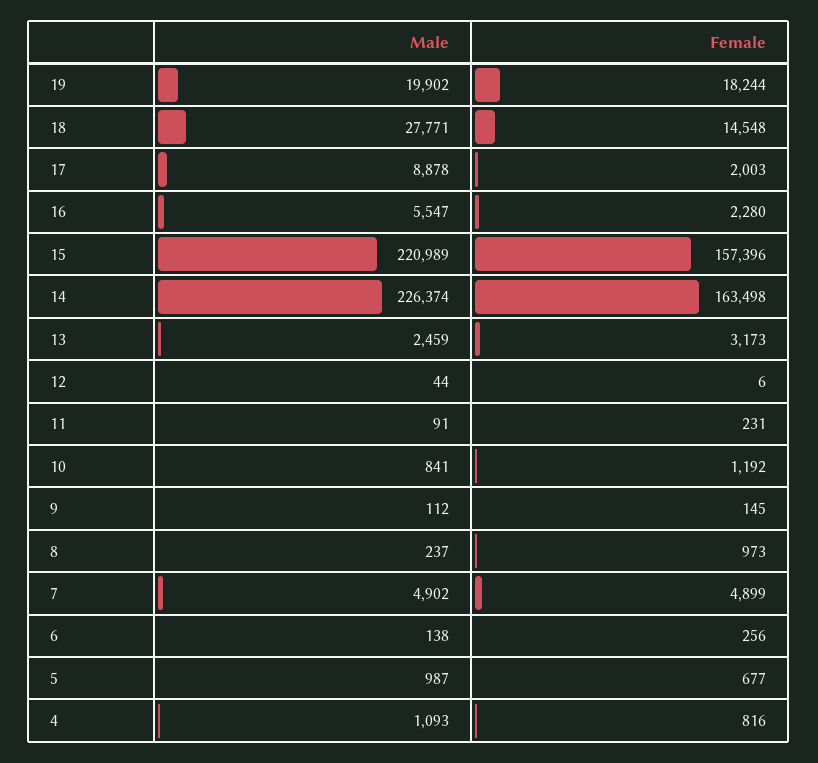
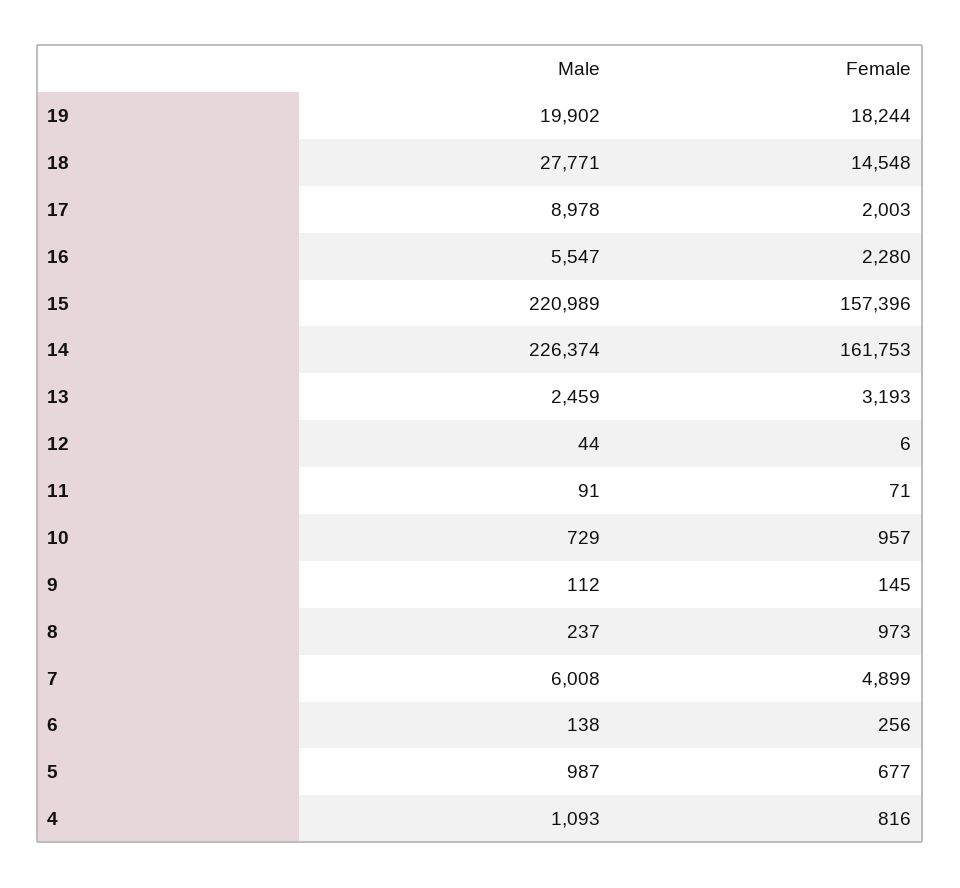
  {
    "Male": {
      "19": 19902,
      "18": 27771,
-     "17": 8878,
+     "17": 8978,
      "16": 5547,
      "15": 220989,
      "14": 226374,
      "13": 2459,
      "12": 44,
      "11": 91,
-     "10": 841,
+     "10": 729,
      "9": 112,
      "8": 237,
-     "7": 4902,
+     "7": 6008,
      "6": 138,
      "5": 987,
      "4": 1093
    },
    "Female": {
      "19": 18244,
      "18": 14548,
      "17": 2003,
      "16": 2280,
      "15": 157396,
-     "14": 163498,
+     "14": 161753,
-     "13": 3173,
+     "13": 3193,
      "12": 6,
-     "11": 231,
+     "11": 71,
-     "10": 1192,
+     "10": 957,
      "9": 145,
      "8": 973,
      "7": 4899,
      "6": 256,
      "5": 677,
      "4": 816
    }
  }

